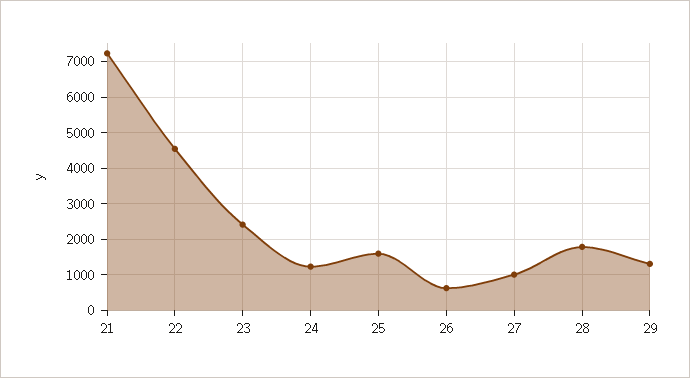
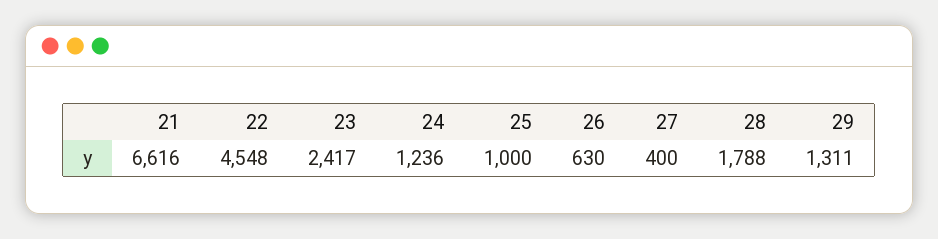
  {
-   "21": 7200,
+   "21": 6616,
    "22": 4548,
    "23": 2417,
    "24": 1236,
-   "25": 1600,
+   "25": 1000,
    "26": 630,
-   "27": 1000,
+   "27": 400,
    "28": 1788,
    "29": 1311
  }

